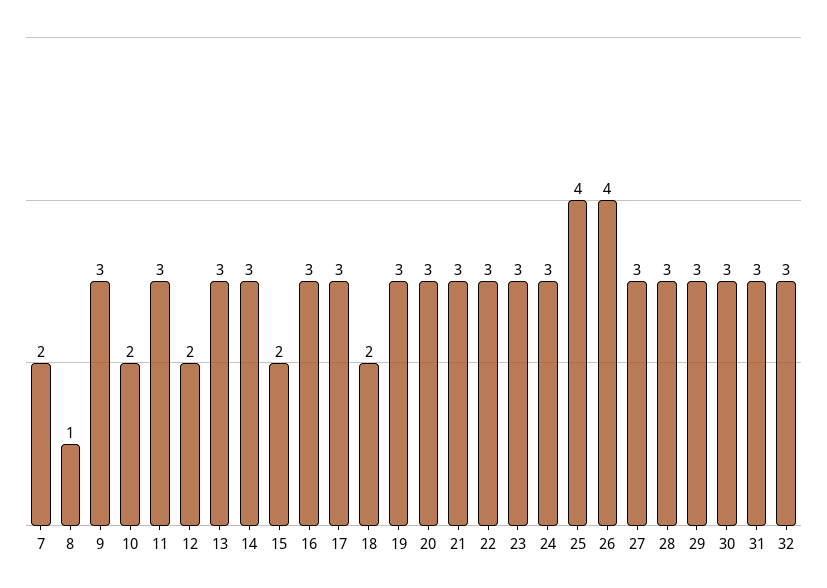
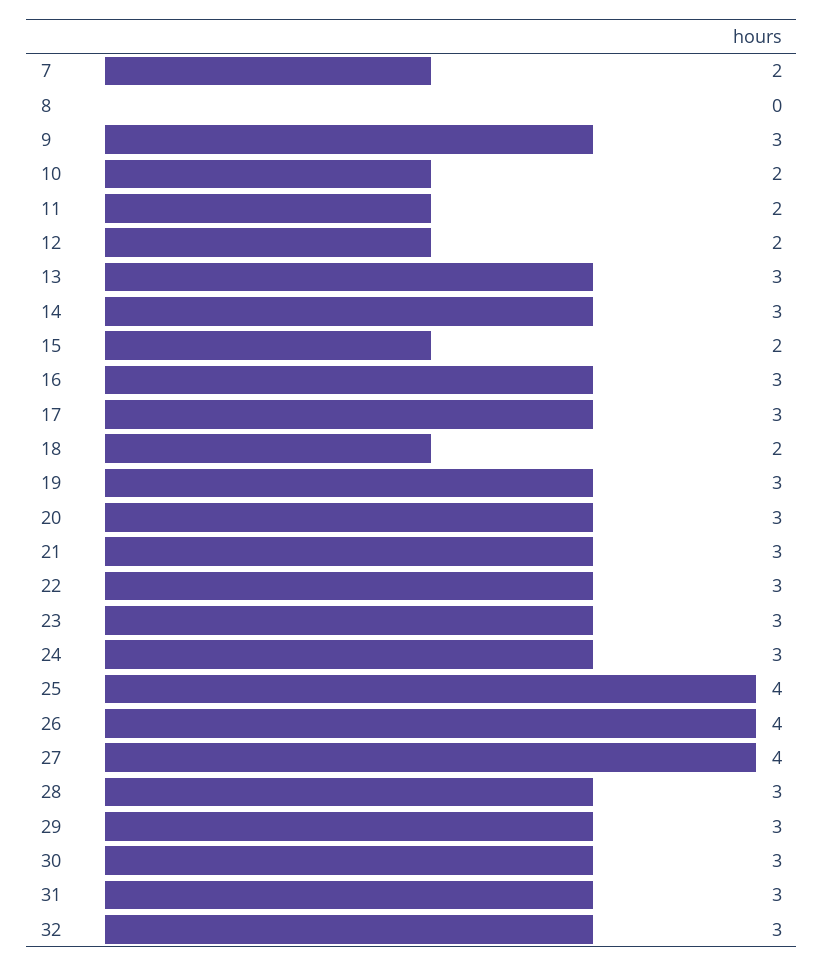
  {
    "7": 2,
-   "8": 1,
+   "8": 0,
    "9": 3,
    "10": 2,
-   "11": 3,
+   "11": 2,
    "12": 2,
    "13": 3,
    "14": 3,
    "15": 2,
    "16": 3,
    "17": 3,
    "18": 2,
    "19": 3,
    "20": 3,
    "21": 3,
    "22": 3,
    "23": 3,
    "24": 3,
    "25": 4,
    "26": 4,
-   "27": 3,
+   "27": 4,
    "28": 3,
    "29": 3,
    "30": 3,
    "31": 3,
    "32": 3
  }

